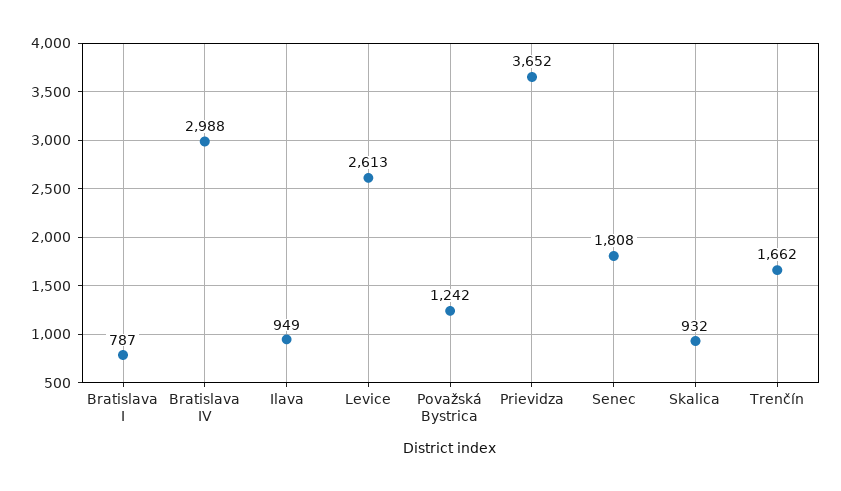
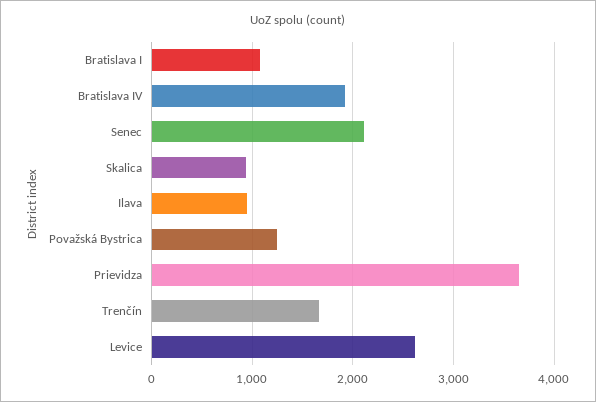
  {
-   "Bratislava I": 787,
+   "Bratislava I": 1100,
-   "Bratislava IV": 2988,
+   "Bratislava IV": 1900,
    "Ilava": 949,
    "Levice": 2613,
    "Považská Bystrica": 1242,
    "Prievidza": 3652,
-   "Senec": 1808,
+   "Senec": 2100,
    "Skalica": 932,
    "Trenčín": 1662
  }

